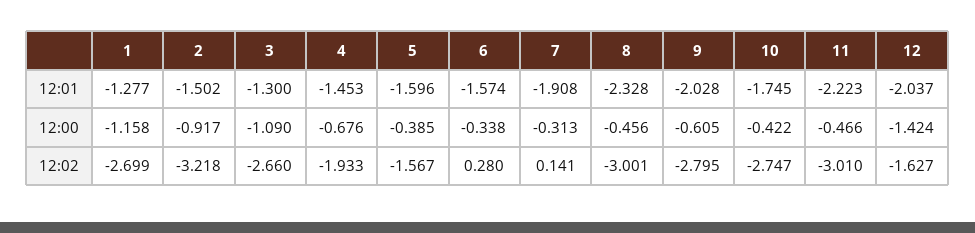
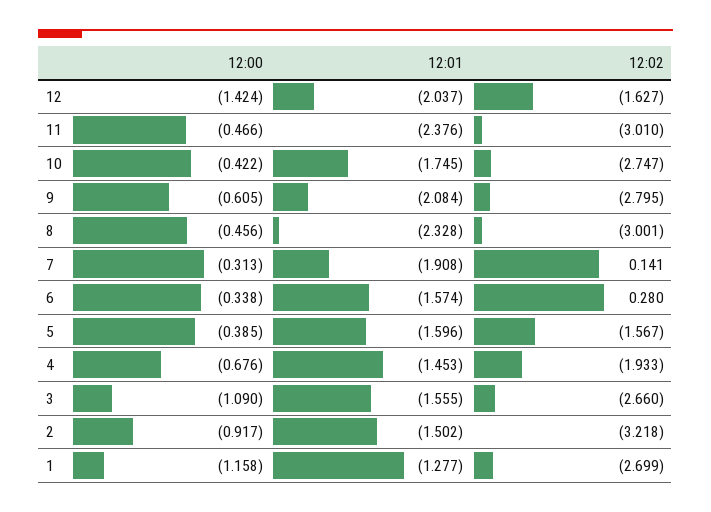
  {
    "1": {
      "12:01": -1.277,
      "12:00": -1.158,
      "12:02": -2.699
    },
    "2": {
      "12:01": -1.502,
      "12:00": -0.917,
      "12:02": -3.218
    },
    "3": {
-     "12:01": -1.3,
+     "12:01": -1.555,
      "12:00": -1.09,
      "12:02": -2.66
    },
    "4": {
      "12:01": -1.453,
      "12:00": -0.676,
      "12:02": -1.933
    },
    "5": {
      "12:01": -1.596,
      "12:00": -0.385,
      "12:02": -1.567
    },
    "6": {
      "12:01": -1.574,
      "12:00": -0.338,
      "12:02": 0.28
    },
    "7": {
      "12:01": -1.908,
      "12:00": -0.313,
      "12:02": 0.141
    },
    "8": {
      "12:01": -2.328,
      "12:00": -0.456,
      "12:02": -3.001
    },
    "9": {
-     "12:01": -2.028,
+     "12:01": -2.084,
      "12:00": -0.605,
      "12:02": -2.795
    },
    "10": {
      "12:01": -1.745,
      "12:00": -0.422,
      "12:02": -2.747
    },
    "11": {
-     "12:01": -2.223,
+     "12:01": -2.376,
      "12:00": -0.466,
      "12:02": -3.01
    },
    "12": {
      "12:01": -2.037,
      "12:00": -1.424,
      "12:02": -1.627
    }
  }

